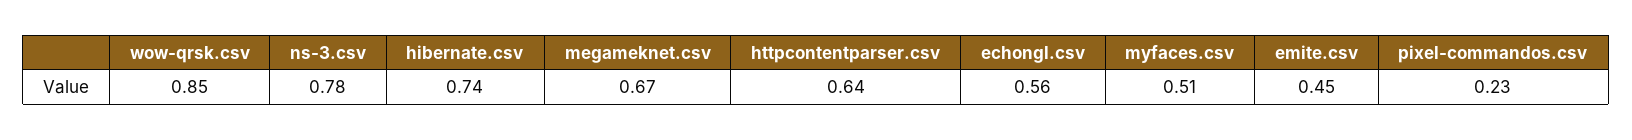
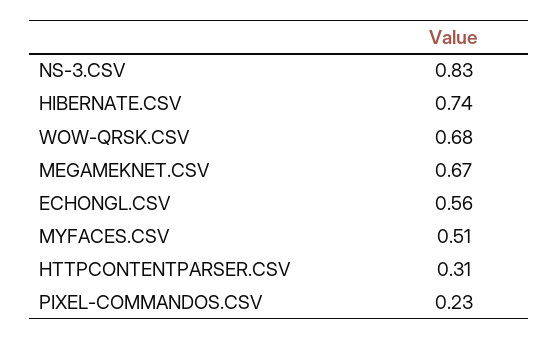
  {
-   "wow-qrsk.csv": 0.85,
+   "wow-qrsk.csv": 0.68,
-   "ns-3.csv": 0.78,
+   "ns-3.csv": 0.83,
    "hibernate.csv": 0.74,
    "megameknet.csv": 0.67,
-   "httpcontentparser.csv": 0.64,
+   "httpcontentparser.csv": 0.31,
    "echongl.csv": 0.56,
    "myfaces.csv": 0.51,
-   "emite.csv": 0.45,
    "pixel-commandos.csv": 0.23
  }

